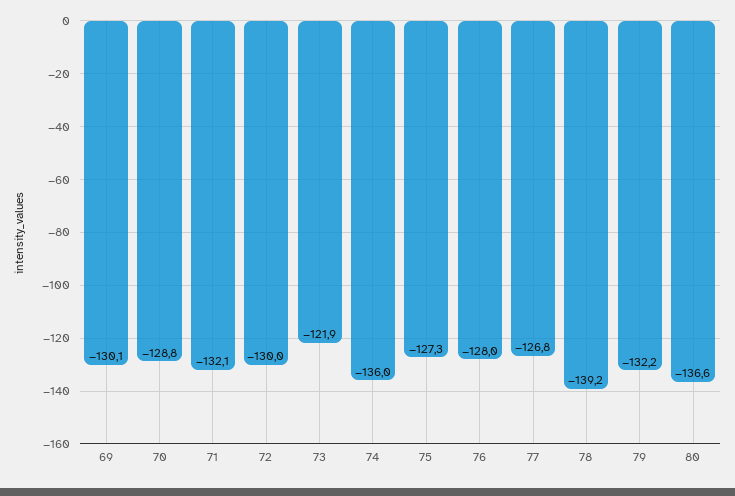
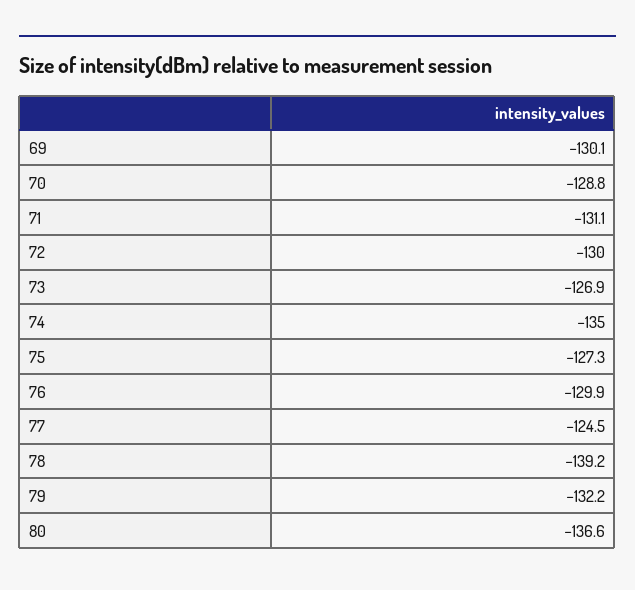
  {
    "69": -130.1,
    "70": -128.8,
-   "71": -132.1,
+   "71": -131.1,
    "72": -130,
-   "73": -121.9,
+   "73": -126.9,
-   "74": -136,
+   "74": -135,
    "75": -127.3,
-   "76": -128,
+   "76": -129.9,
-   "77": -126.8,
+   "77": -124.5,
    "78": -139.2,
    "79": -132.2,
    "80": -136.6
  }

